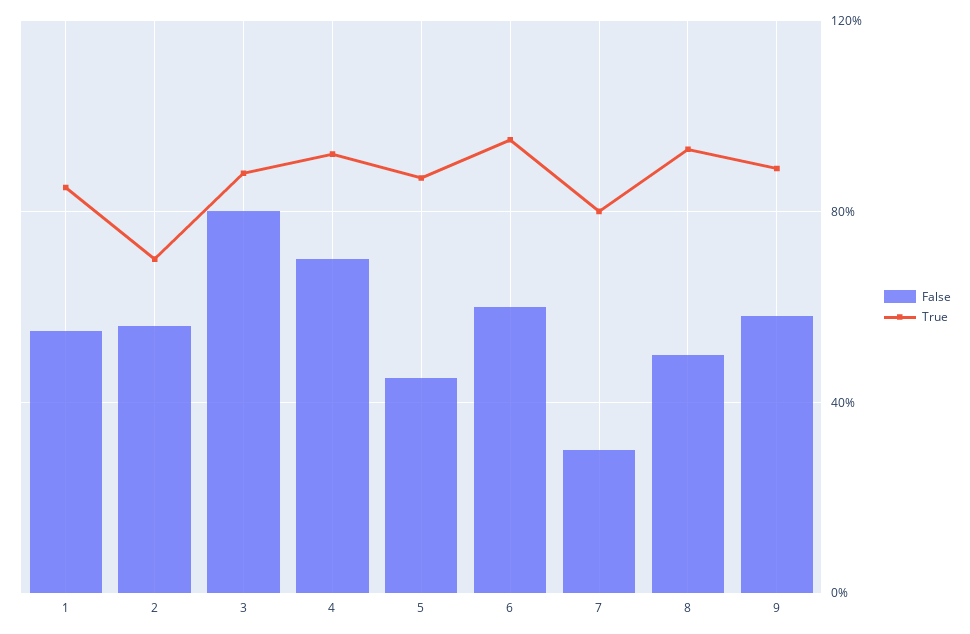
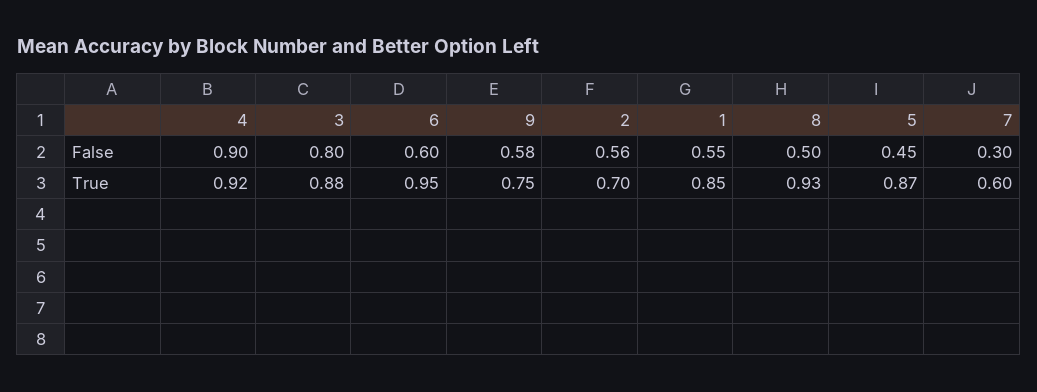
  {
    "False": {
      "1": 0.55,
      "2": 0.56,
      "3": 0.8,
-     "4": 0.7,
+     "4": 0.9,
      "5": 0.45,
      "6": 0.6,
      "7": 0.3,
      "8": 0.5,
      "9": 0.58
    },
    "True": {
      "1": 0.85,
      "2": 0.7,
      "3": 0.88,
      "4": 0.92,
      "5": 0.87,
      "6": 0.95,
-     "7": 0.8,
+     "7": 0.6,
      "8": 0.93,
-     "9": 0.9
+     "9": 0.75
    }
  }

